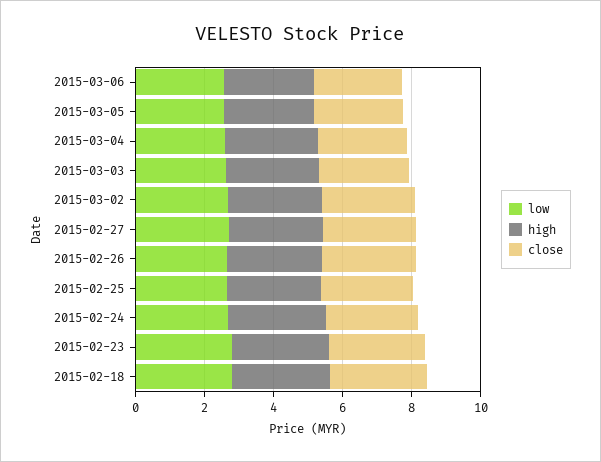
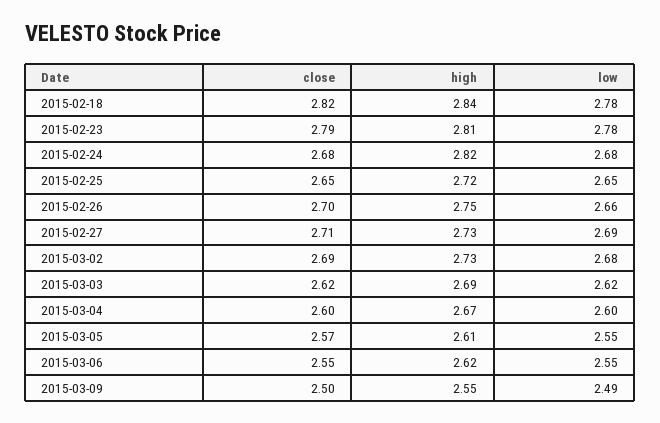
  {
    "low": {
      "2015-03-06": 2.55,
      "2015-03-05": 2.55,
      "2015-03-04": 2.6,
      "2015-03-03": 2.62,
      "2015-03-02": 2.68,
      "2015-02-27": 2.69,
      "2015-02-26": 2.66,
      "2015-02-25": 2.65,
      "2015-02-24": 2.68,
      "2015-02-23": 2.78,
-     "2015-02-18": 2.78
+     "2015-02-18": 2.78,
+     "2015-03-09": 2.49
    },
    "high": {
      "2015-03-06": 2.62,
      "2015-03-05": 2.61,
      "2015-03-04": 2.67,
      "2015-03-03": 2.69,
      "2015-03-02": 2.73,
      "2015-02-27": 2.73,
      "2015-02-26": 2.75,
      "2015-02-25": 2.72,
      "2015-02-24": 2.82,
      "2015-02-23": 2.81,
-     "2015-02-18": 2.84
+     "2015-02-18": 2.84,
+     "2015-03-09": 2.55
    },
    "close": {
      "2015-03-06": 2.55,
      "2015-03-05": 2.57,
      "2015-03-04": 2.6,
      "2015-03-03": 2.62,
      "2015-03-02": 2.69,
      "2015-02-27": 2.71,
      "2015-02-26": 2.7,
      "2015-02-25": 2.65,
      "2015-02-24": 2.68,
      "2015-02-23": 2.79,
-     "2015-02-18": 2.82
+     "2015-02-18": 2.82,
+     "2015-03-09": 2.5
    }
  }

